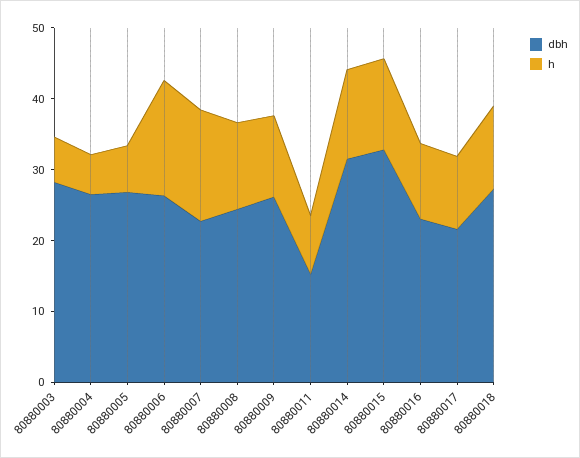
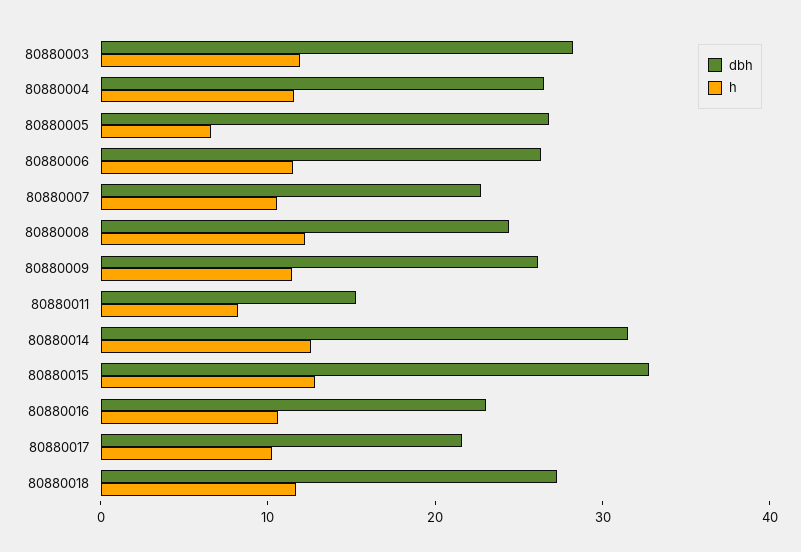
  {
    "dbh": {
      "80880003": 28,
      "80880004": 26,
      "80880005": 26,
      "80880006": 26,
      "80880007": 22,
      "80880008": 24,
      "80880009": 26,
      "80880011": 16,
      "80880014": 32,
      "80880015": 32,
      "80880016": 24,
      "80880017": 22,
      "80880018": 28
    },
    "h": {
-     "80880003": 6,
+     "80880003": 12,
-     "80880004": 6,
+     "80880004": 12,
      "80880005": 6,
-     "80880006": 16,
+     "80880006": 12,
-     "80880007": 16,
+     "80880007": 10,
      "80880008": 12,
      "80880009": 12,
      "80880011": 8,
      "80880014": 12,
      "80880015": 12,
      "80880016": 10,
      "80880017": 10,
      "80880018": 12
    }
  }

